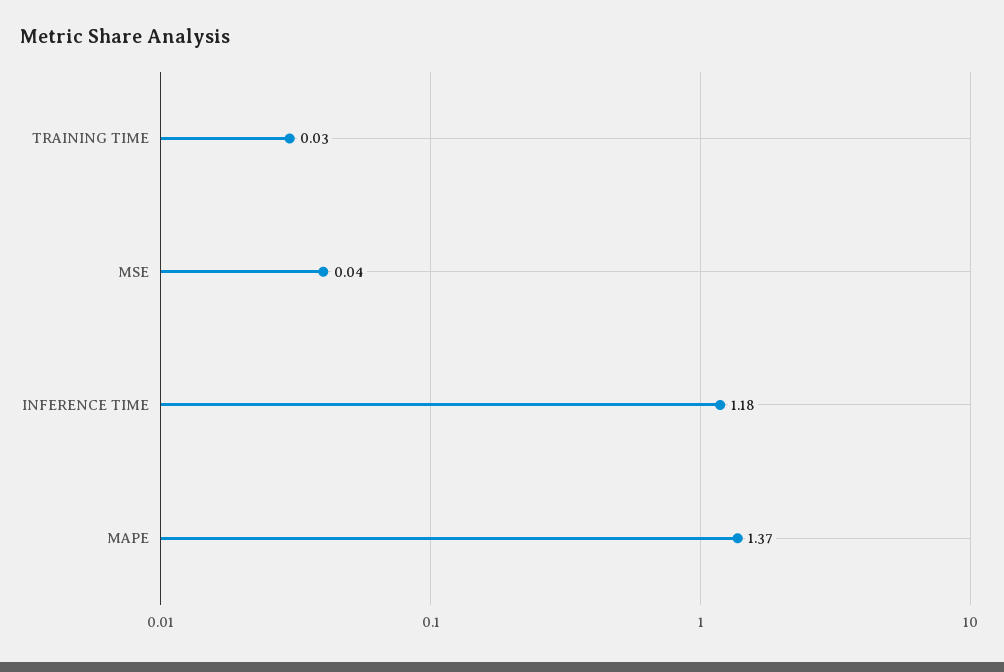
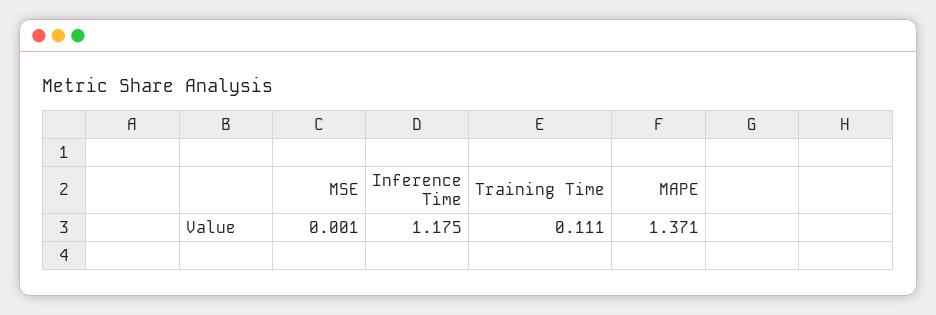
  {
-   "TRAINING TIME": 0.03,
+   "TRAINING TIME": 0.111,
-   "MSE": 0.04,
+   "MSE": 0.001,
    "INFERENCE TIME": 1.175,
    "MAPE": 1.371
  }

